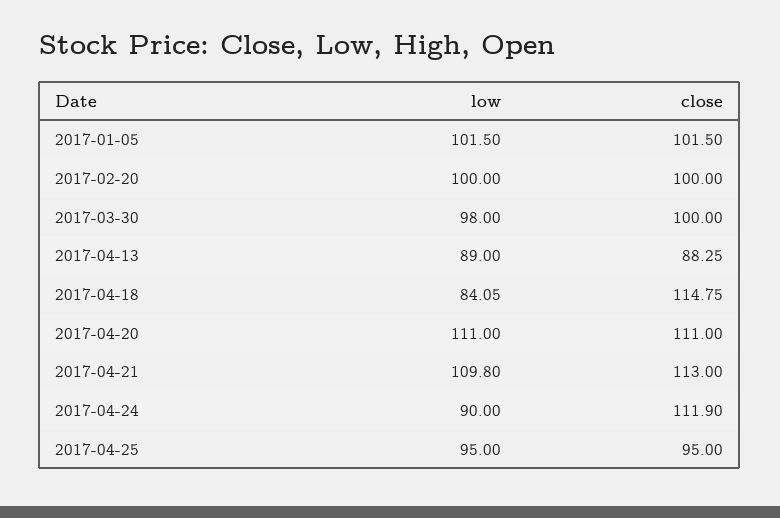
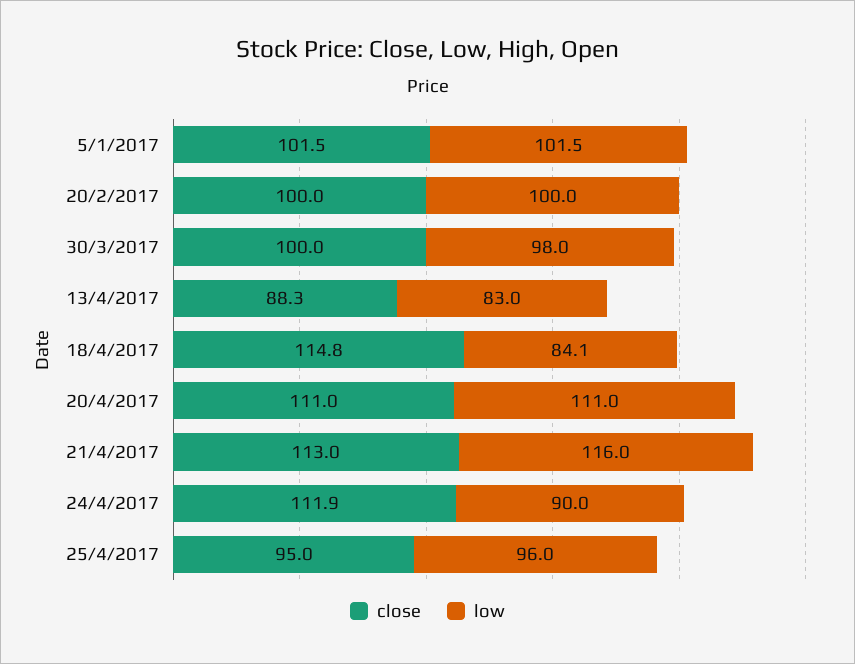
  {
    "low": {
      "2017-01-05": 101.5,
      "2017-02-20": 100,
      "2017-03-30": 98,
-     "2017-04-13": 89,
+     "2017-04-13": 83,
      "2017-04-18": 84.05,
      "2017-04-20": 111,
-     "2017-04-21": 109.8,
+     "2017-04-21": 116,
      "2017-04-24": 90,
-     "2017-04-25": 95
+     "2017-04-25": 96
    },
    "close": {
      "2017-01-05": 101.5,
      "2017-02-20": 100,
      "2017-03-30": 100,
      "2017-04-13": 88.25,
      "2017-04-18": 114.75,
      "2017-04-20": 111,
      "2017-04-21": 113,
      "2017-04-24": 111.9,
      "2017-04-25": 95
    }
  }

